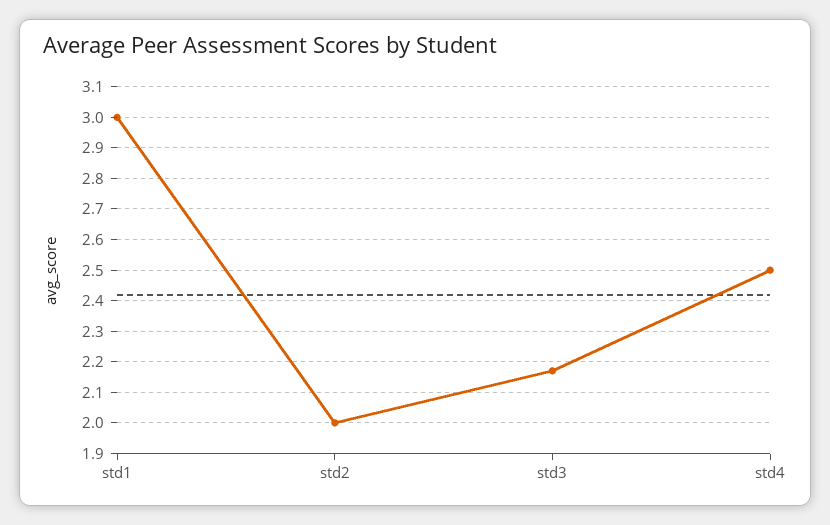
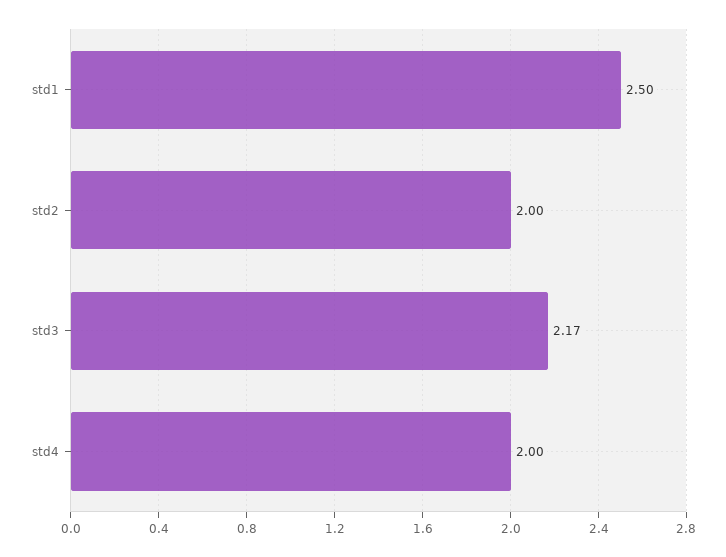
  {
-   "std1": 3,
+   "std1": 2.5,
    "std2": 2,
    "std3": 2.17,
-   "std4": 2.5
+   "std4": 2
  }

